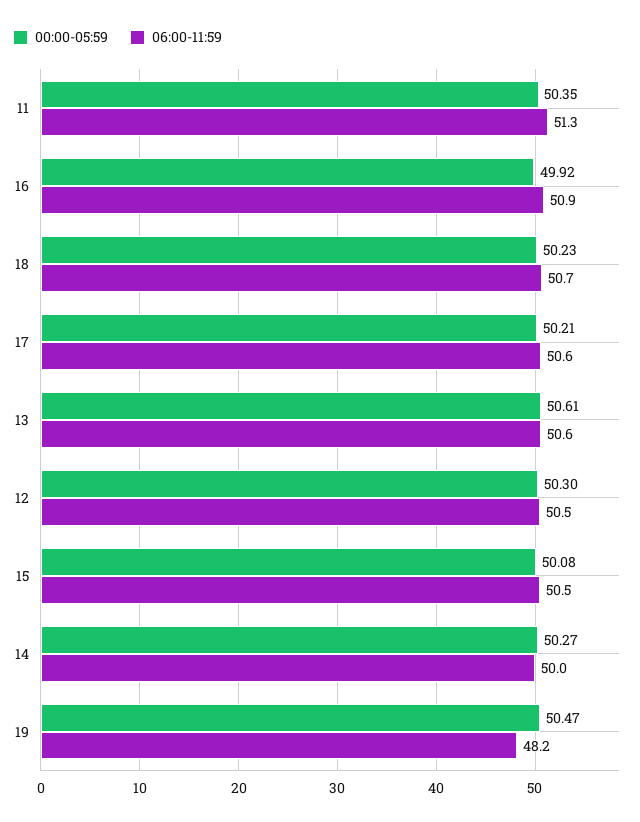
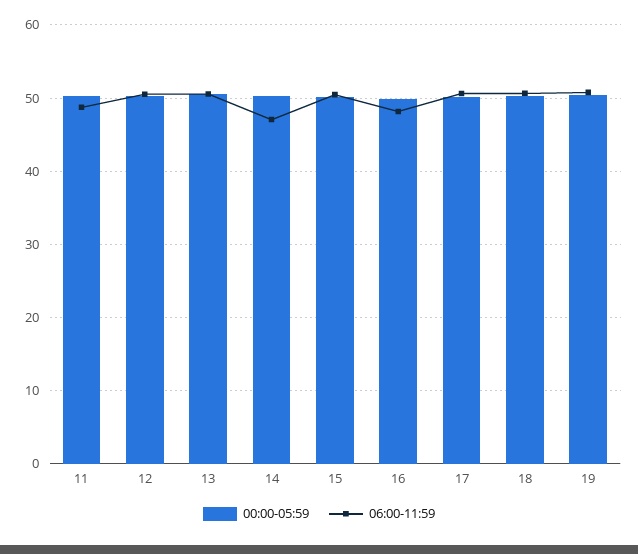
  {
    "00:00-05:59": {
      "11": 50.35,
      "16": 49.92,
      "18": 50.23,
      "17": 50.21,
      "13": 50.61,
      "12": 50.3,
      "15": 50.08,
      "14": 50.27,
      "19": 50.47
    },
    "06:00-11:59": {
-     "11": 51.3,
+     "11": 49,
-     "16": 50.9,
+     "16": 48,
      "18": 50.7,
      "17": 50.6,
      "13": 50.6,
      "12": 50.5,
      "15": 50.5,
-     "14": 50,
+     "14": 47,
-     "19": 48.2
+     "19": 51
    }
  }

